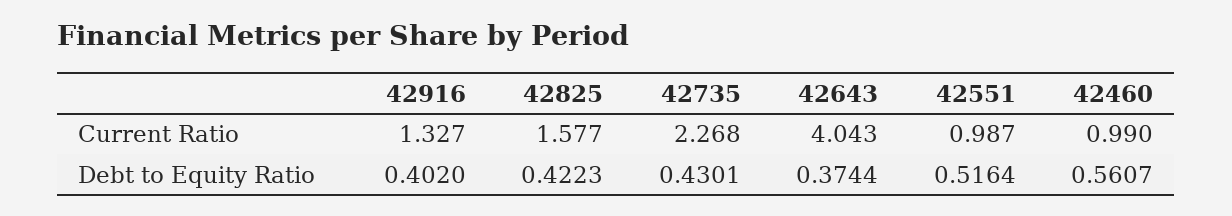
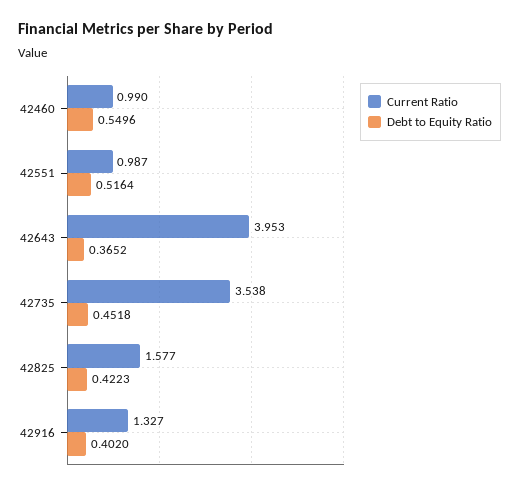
  {
    "Current Ratio": {
      "42916": 1.327,
      "42825": 1.577,
-     "42735": 2.268,
+     "42735": 3.538,
-     "42643": 4.043,
+     "42643": 3.953,
      "42551": 0.987,
      "42460": 0.99
    },
    "Debt to Equity Ratio": {
      "42916": 0.402,
      "42825": 0.4223,
-     "42735": 0.4301,
+     "42735": 0.4518,
-     "42643": 0.3744,
+     "42643": 0.3652,
      "42551": 0.5164,
-     "42460": 0.5607
+     "42460": 0.5496
    }
  }

